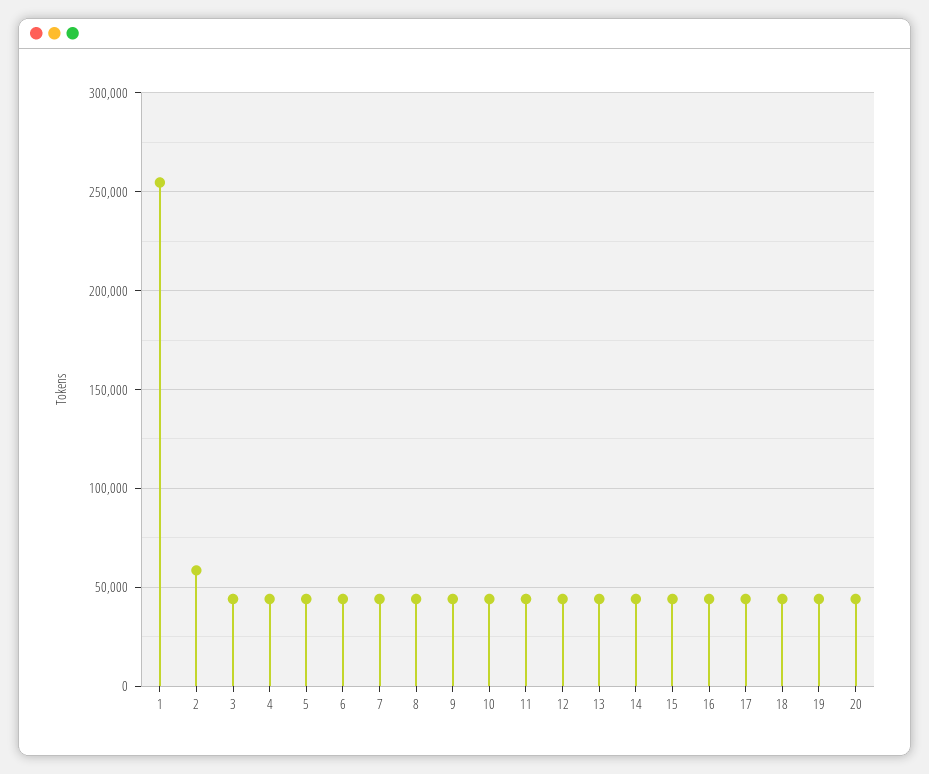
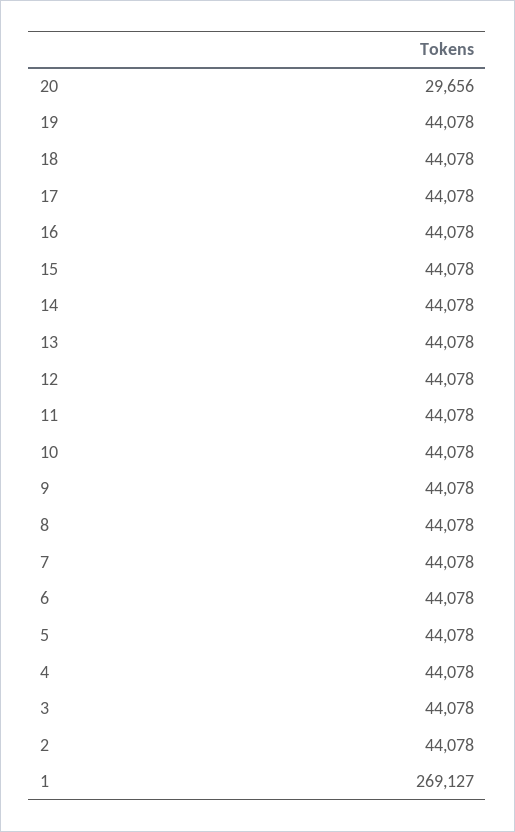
  {
-   "1": 255000,
+   "1": 269127,
-   "2": 60000,
+   "2": 44078,
    "3": 44078,
    "4": 44078,
    "5": 44078,
    "6": 44078,
    "7": 44078,
    "8": 44078,
    "9": 44078,
    "10": 44078,
    "11": 44078,
    "12": 44078,
    "13": 44078,
    "14": 44078,
    "15": 44078,
    "16": 44078,
    "17": 44078,
    "18": 44078,
    "19": 44078,
-   "20": 45000
+   "20": 29656
  }

